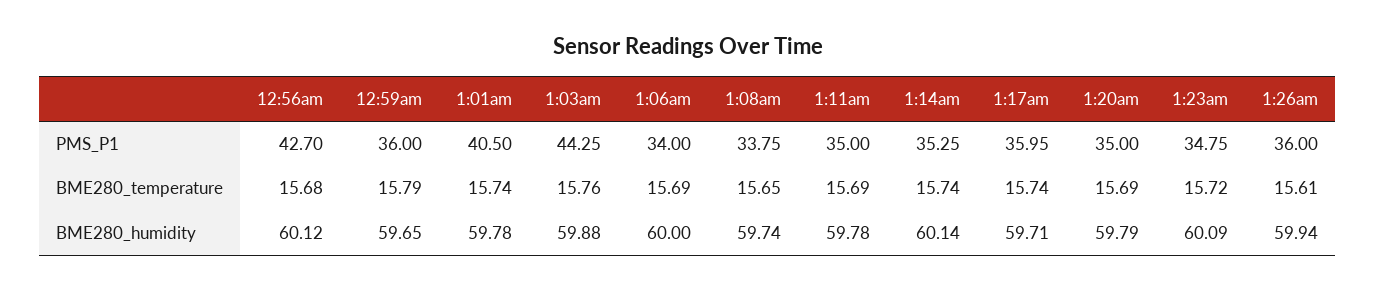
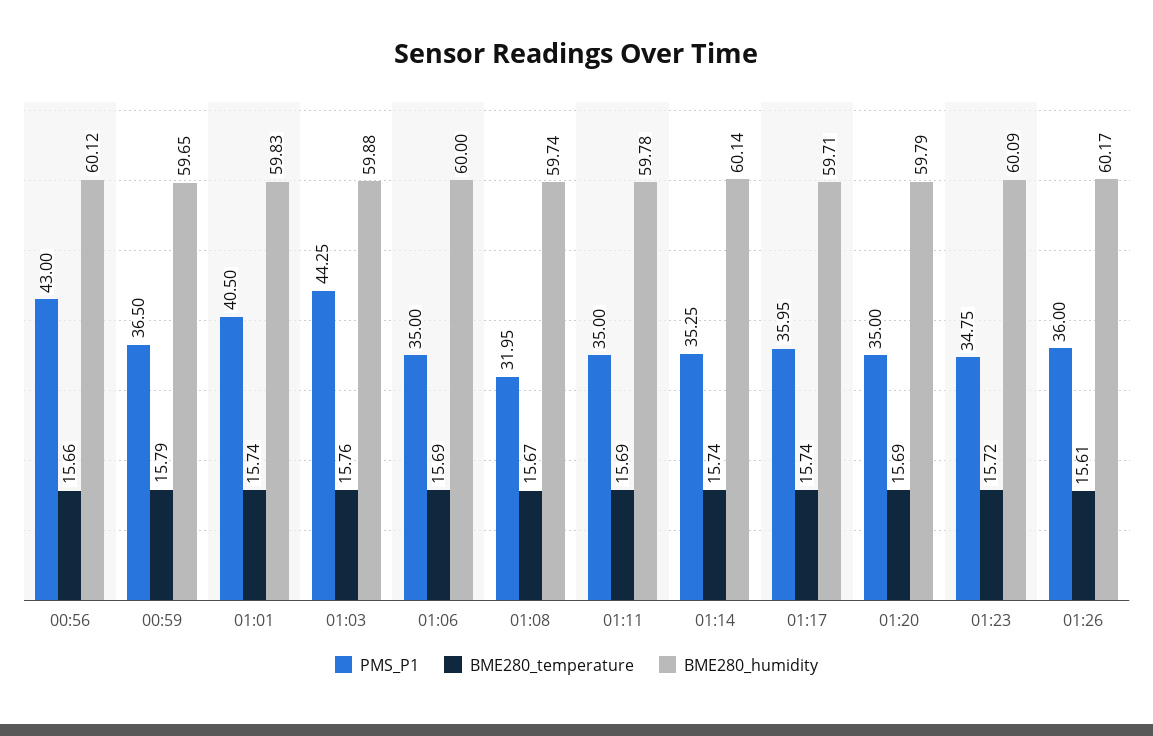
  {
    "PMS_P1": {
-     "12:56am": 42.7,
+     "12:56am": 43,
-     "12:59am": 36,
+     "12:59am": 36.5,
      "1:01am": 40.5,
      "1:03am": 44.25,
-     "1:06am": 34,
+     "1:06am": 35,
-     "1:08am": 33.75,
+     "1:08am": 31.95,
      "1:11am": 35,
      "1:14am": 35.25,
      "1:17am": 35.95,
      "1:20am": 35,
      "1:23am": 34.75,
      "1:26am": 36
    },
    "BME280_temperature": {
-     "12:56am": 15.68,
+     "12:56am": 15.66,
      "12:59am": 15.79,
      "1:01am": 15.74,
      "1:03am": 15.76,
      "1:06am": 15.69,
-     "1:08am": 15.65,
+     "1:08am": 15.67,
      "1:11am": 15.69,
      "1:14am": 15.74,
      "1:17am": 15.74,
      "1:20am": 15.69,
      "1:23am": 15.72,
      "1:26am": 15.61
    },
    "BME280_humidity": {
      "12:56am": 60.12,
      "12:59am": 59.65,
-     "1:01am": 59.78,
+     "1:01am": 59.83,
      "1:03am": 59.88,
      "1:06am": 60,
      "1:08am": 59.74,
      "1:11am": 59.78,
      "1:14am": 60.14,
      "1:17am": 59.71,
      "1:20am": 59.79,
      "1:23am": 60.09,
-     "1:26am": 59.94
+     "1:26am": 60.17
    }
  }

